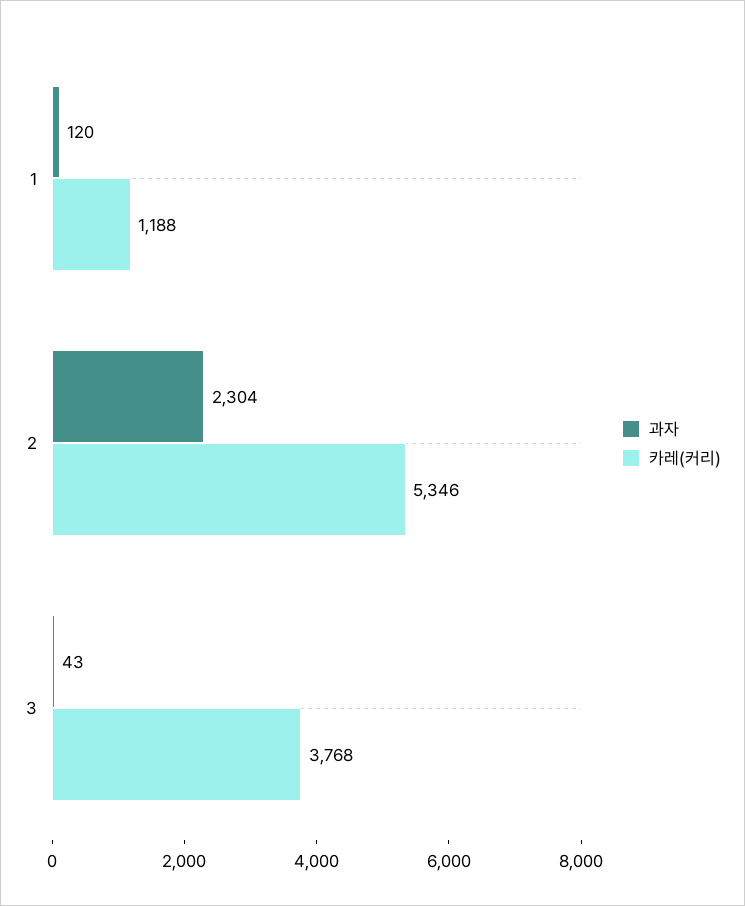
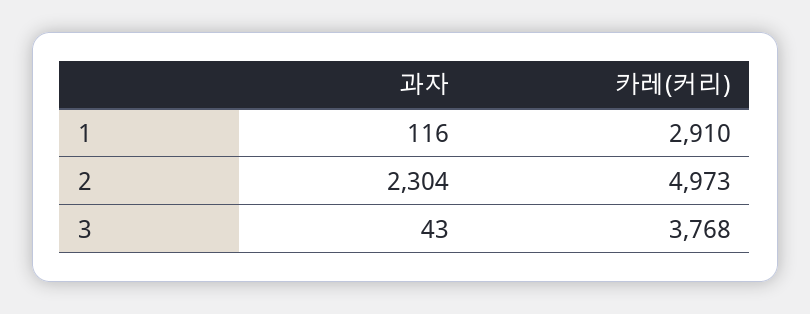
  {
    "과자": {
-     "1": 120,
+     "1": 116,
      "2": 2304,
      "3": 43
    },
    "카레(커리)": {
-     "1": 1188,
+     "1": 2910,
-     "2": 5346,
+     "2": 4973,
      "3": 3768
    }
  }

